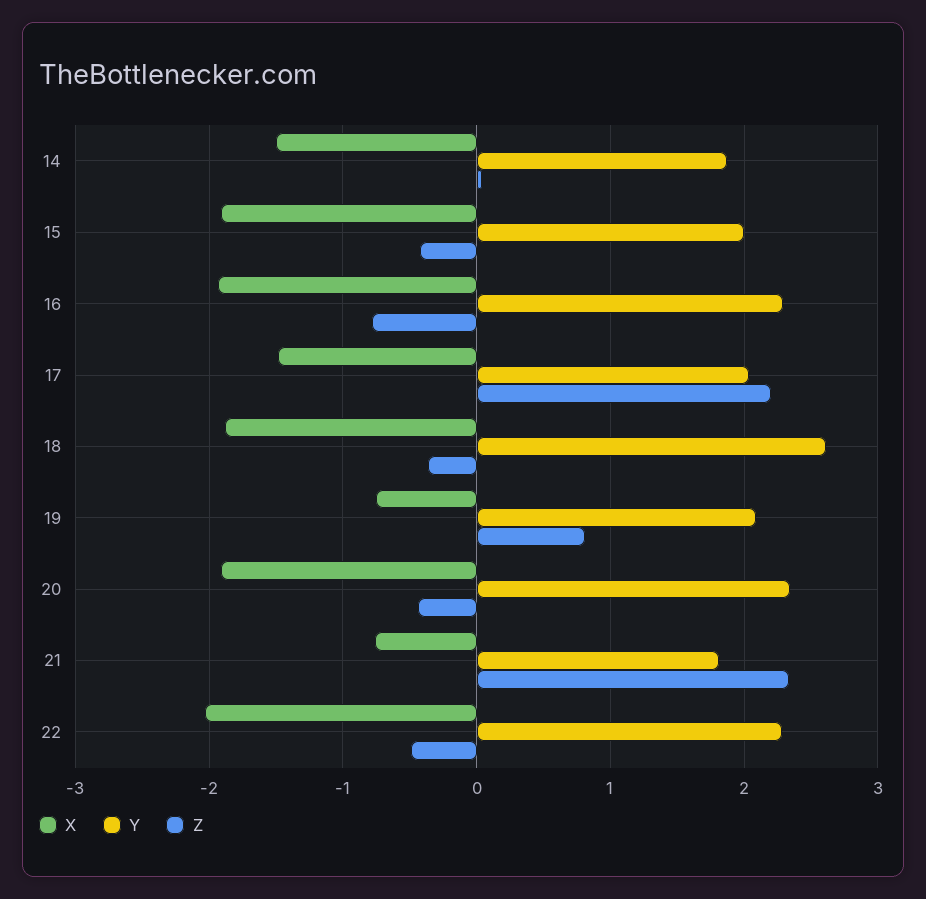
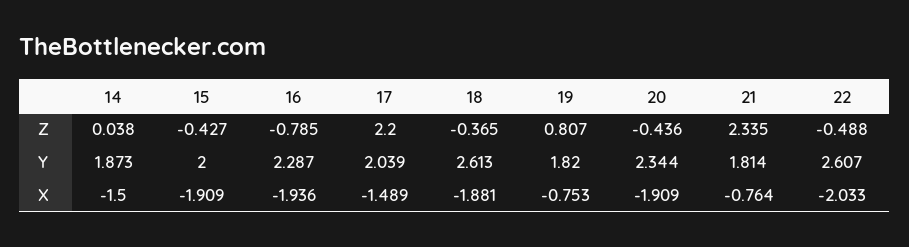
  {
    "X": {
      "14": -1.5,
      "15": -1.909,
      "16": -1.936,
      "17": -1.489,
      "18": -1.881,
      "19": -0.753,
      "20": -1.909,
      "21": -0.764,
      "22": -2.033
    },
    "Y": {
      "14": 1.873,
      "15": 2,
      "16": 2.287,
      "17": 2.039,
      "18": 2.613,
-     "19": 2.1,
+     "19": 1.82,
      "20": 2.344,
      "21": 1.814,
-     "22": 2.3
+     "22": 2.607
    },
    "Z": {
      "14": 0.038,
      "15": -0.427,
      "16": -0.785,
      "17": 2.2,
      "18": -0.365,
      "19": 0.807,
      "20": -0.436,
      "21": 2.335,
      "22": -0.488
    }
  }

